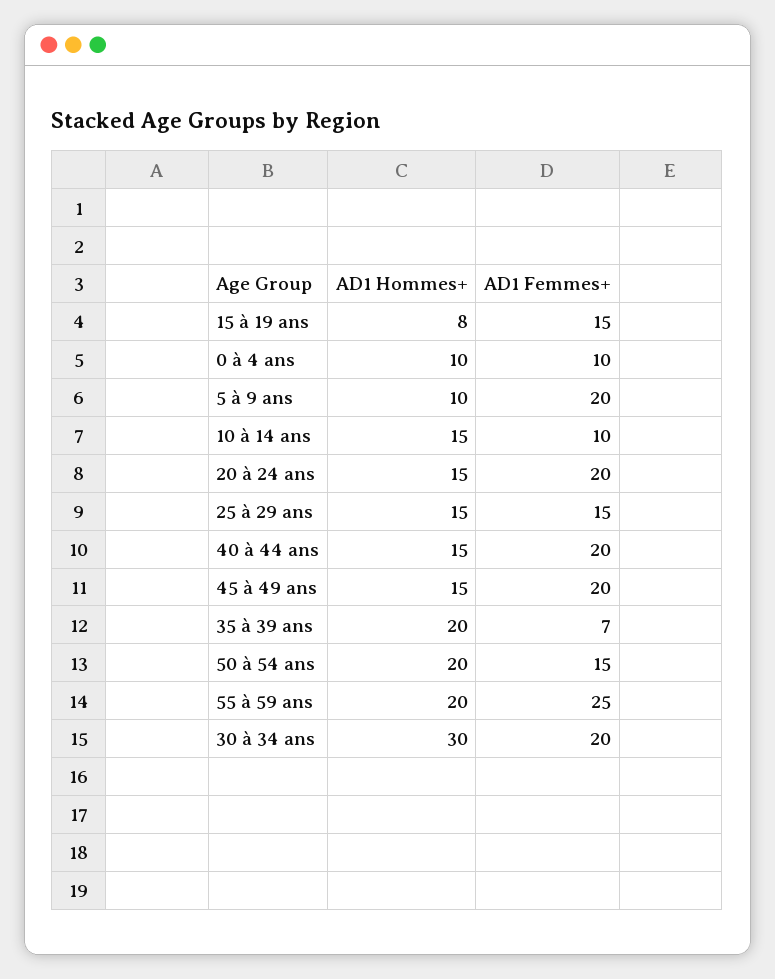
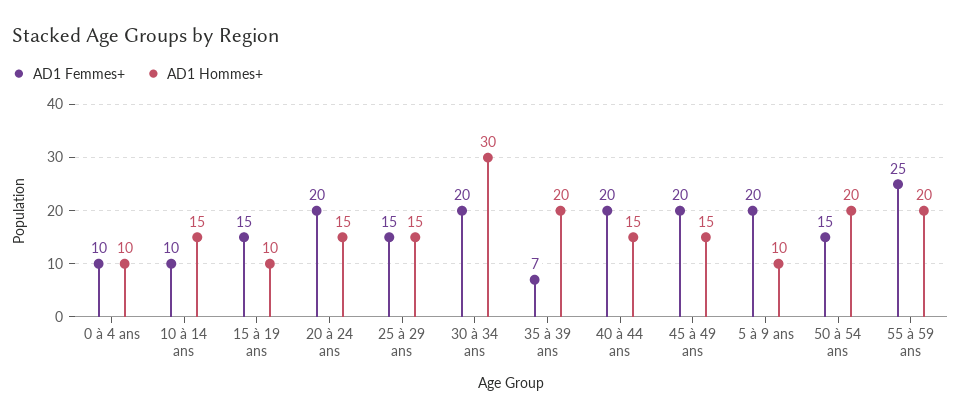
  {
    "AD1 Hommes+": {
-     "15 à 19 ans": 8,
+     "15 à 19 ans": 10,
      "0 à 4 ans": 10,
      "5 à 9 ans": 10,
      "10 à 14 ans": 15,
      "20 à 24 ans": 15,
      "25 à 29 ans": 15,
      "40 à 44 ans": 15,
      "45 à 49 ans": 15,
      "35 à 39 ans": 20,
      "50 à 54 ans": 20,
      "55 à 59 ans": 20,
      "30 à 34 ans": 30
    },
    "AD1 Femmes+": {
      "15 à 19 ans": 15,
      "0 à 4 ans": 10,
      "5 à 9 ans": 20,
      "10 à 14 ans": 10,
      "20 à 24 ans": 20,
      "25 à 29 ans": 15,
      "40 à 44 ans": 20,
      "45 à 49 ans": 20,
      "35 à 39 ans": 7,
      "50 à 54 ans": 15,
      "55 à 59 ans": 25,
      "30 à 34 ans": 20
    }
  }

